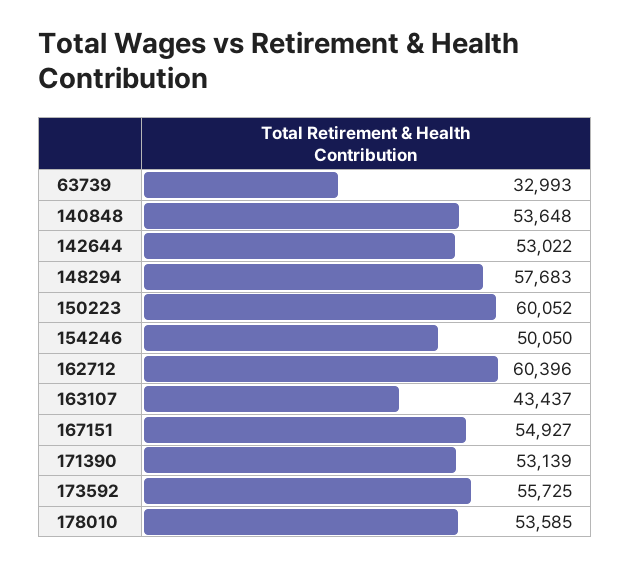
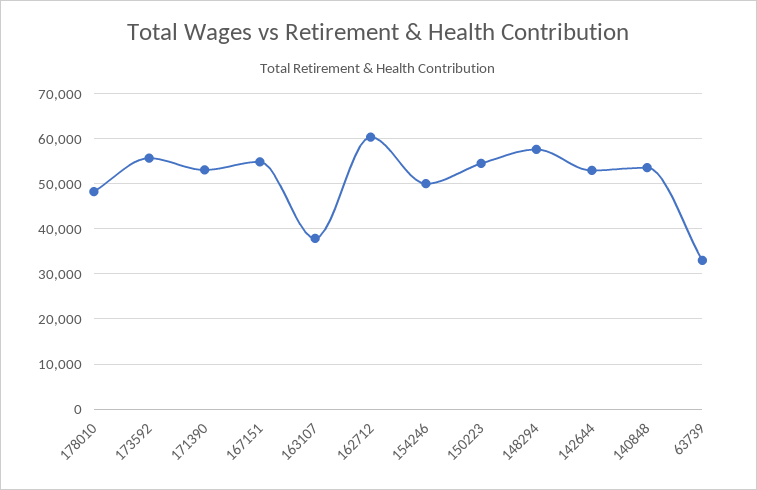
  {
    "63739": 32993,
    "140848": 53648,
    "142644": 53022,
    "148294": 57683,
-   "150223": 60052,
+   "150223": 54000,
    "154246": 50050,
    "162712": 60396,
-   "163107": 43437,
+   "163107": 38000,
    "167151": 54927,
    "171390": 53139,
    "173592": 55725,
-   "178010": 53585
+   "178010": 48000
  }

